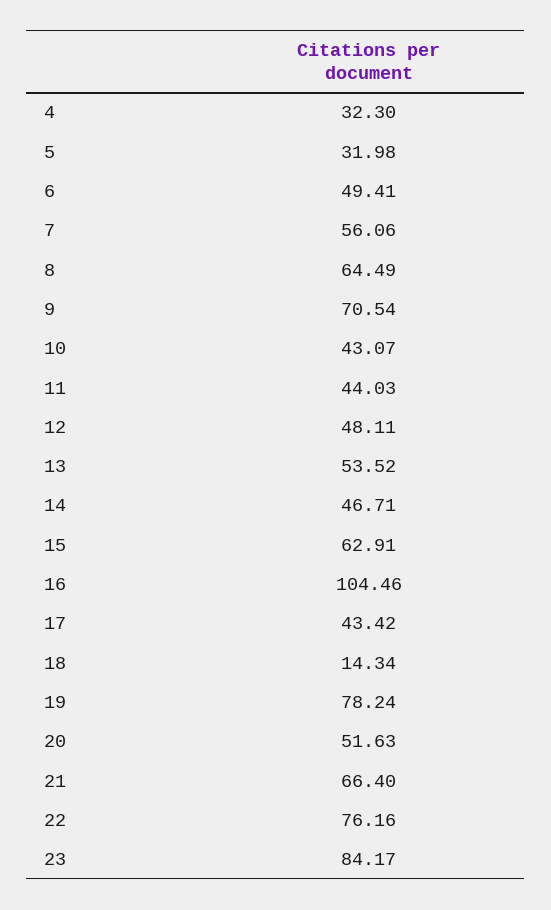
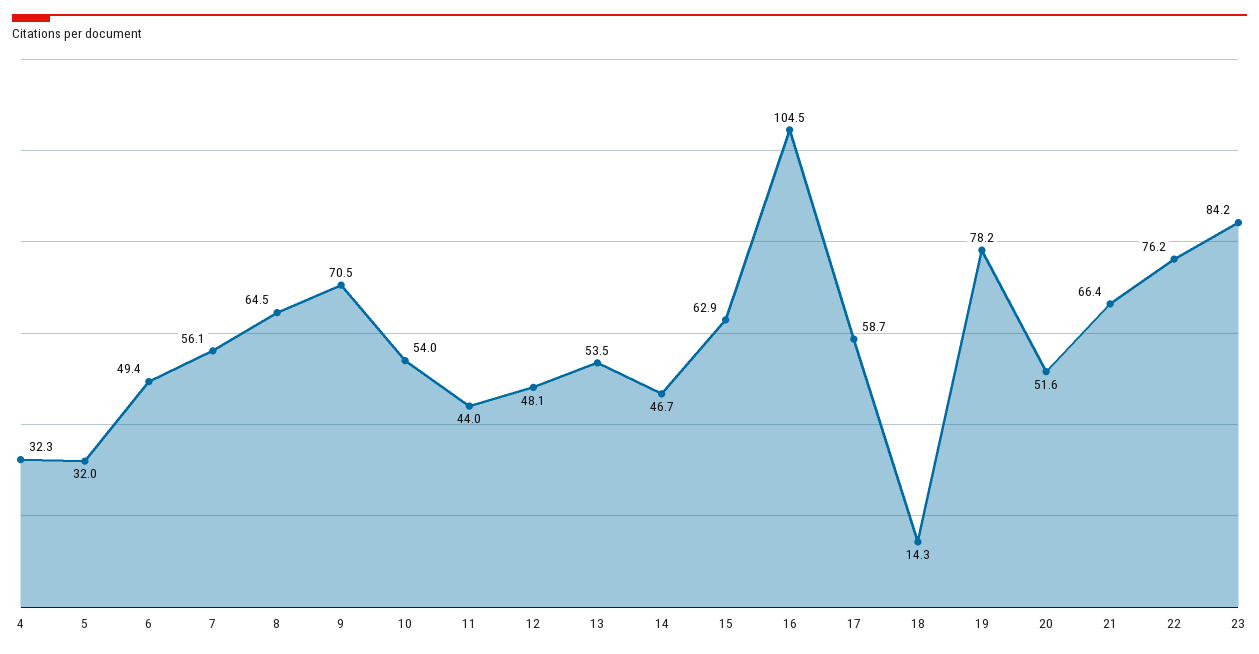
  {
    "4": 32.3,
    "5": 31.98,
    "6": 49.41,
    "7": 56.06,
    "8": 64.49,
    "9": 70.54,
-   "10": 43.07,
+   "10": 54,
    "11": 44.03,
    "12": 48.11,
    "13": 53.52,
    "14": 46.71,
    "15": 62.91,
    "16": 104.46,
-   "17": 43.42,
+   "17": 58.7,
    "18": 14.34,
    "19": 78.24,
    "20": 51.63,
    "21": 66.4,
    "22": 76.16,
    "23": 84.17
  }

